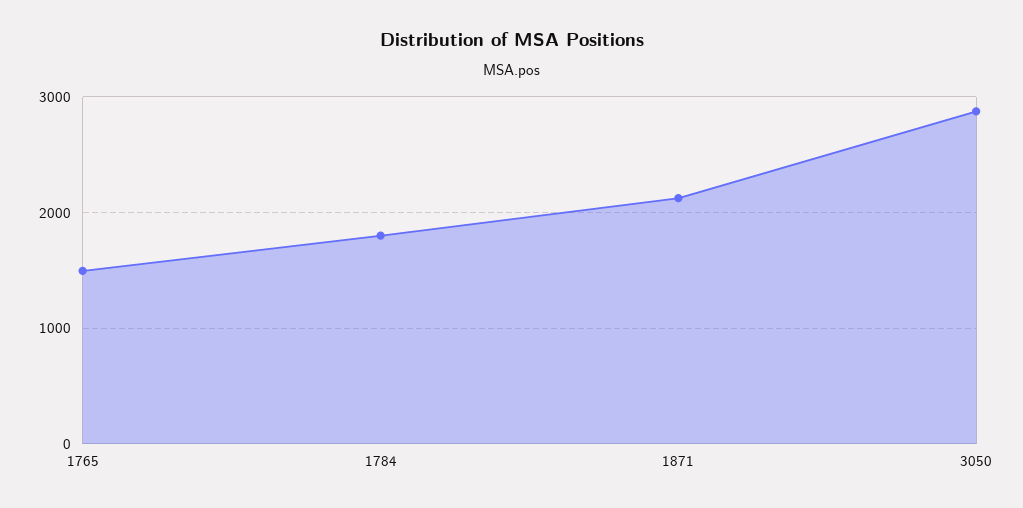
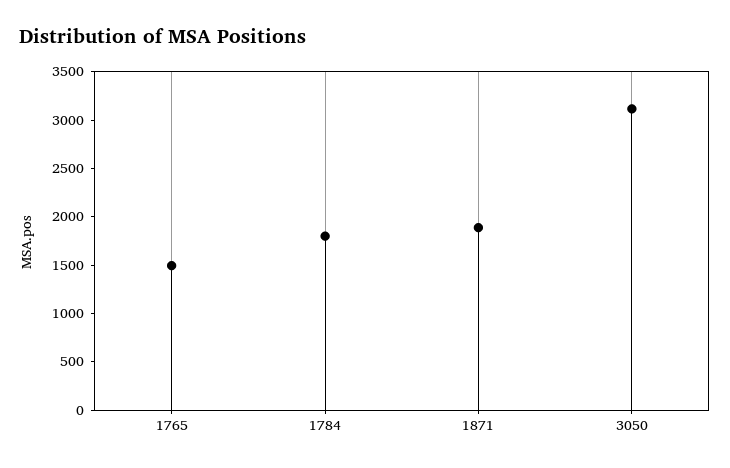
  {
    "1765": 1500,
    "1784": 1800,
-   "1871": 2100,
+   "1871": 1900,
-   "3050": 2900
+   "3050": 3100
  }

